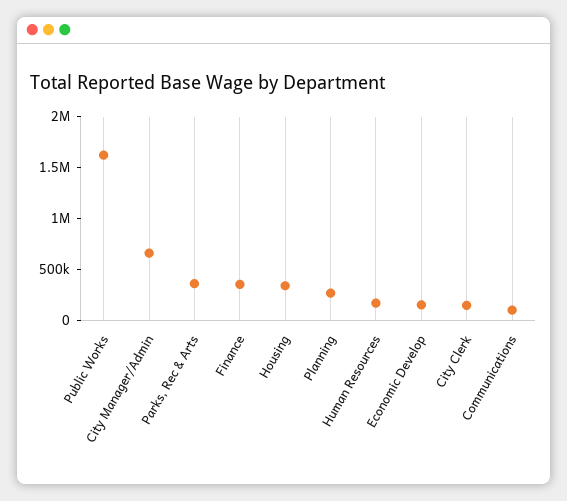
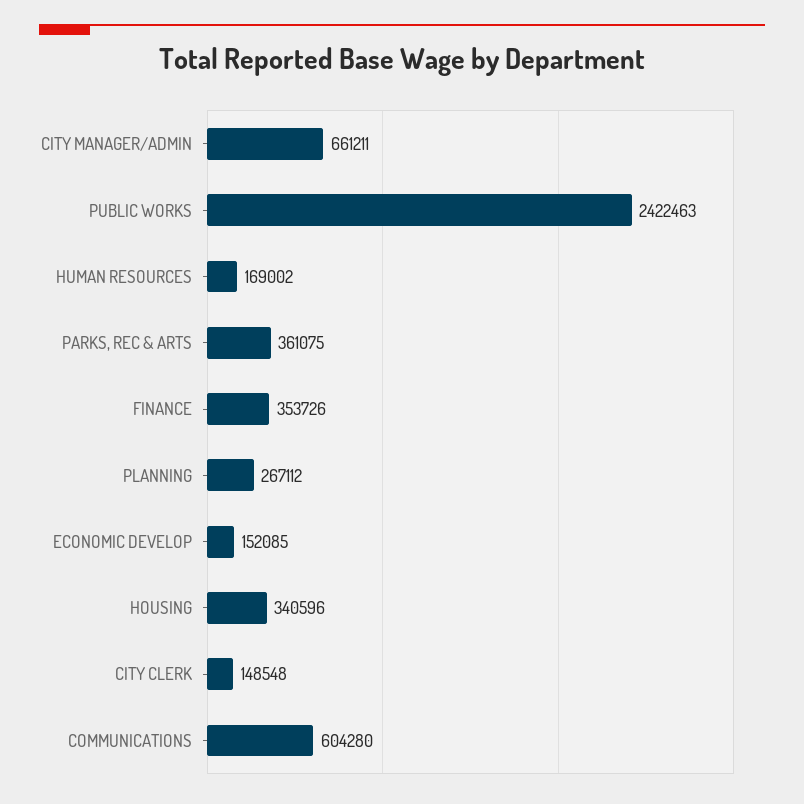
  {
-   "Public Works": 1600000,
+   "Public Works": 2422463,
    "City Manager/Admin": 661211,
    "Parks, Rec & Arts": 361075,
    "Finance": 353726,
    "Housing": 340596,
    "Planning": 267112,
    "Human Resources": 169002,
    "Economic Develop": 152085,
    "City Clerk": 148548,
-   "Communications": 100000
+   "Communications": 604280
  }

